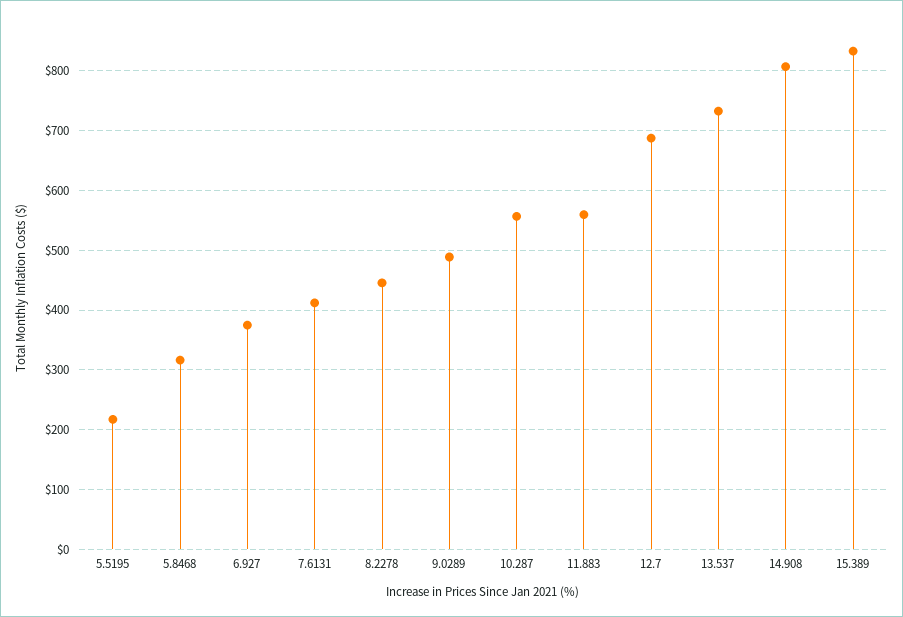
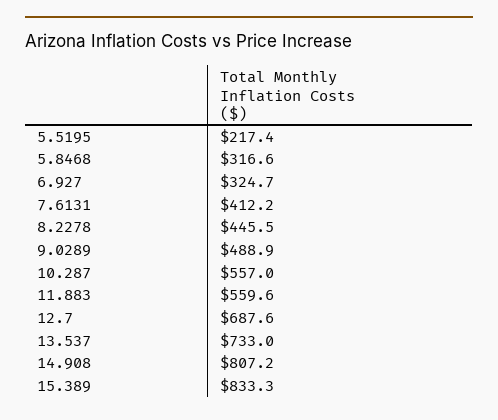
  {
    "5.5195": 217.4,
    "5.8468": 316.6,
-   "6.927": 380,
+   "6.927": 324.7,
    "7.6131": 412.2,
    "8.2278": 445.5,
    "9.0289": 488.9,
    "10.287": 557,
    "11.883": 559.6,
    "12.7": 687.6,
    "13.537": 733,
    "14.908": 807.2,
    "15.389": 833.3
  }

